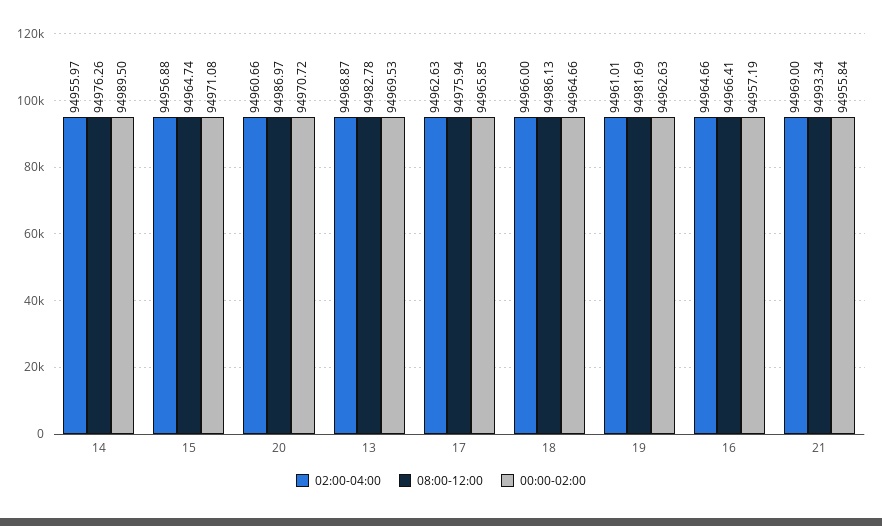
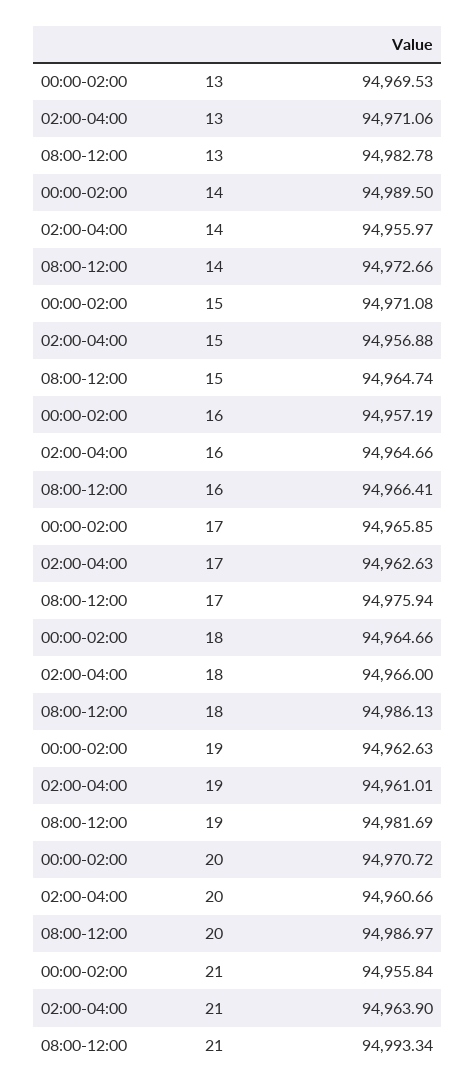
  {
    "02:00-04:00": {
      "14": 94955.97,
      "15": 94956.88,
      "20": 94960.66,
-     "13": 94968.87,
+     "13": 94971.06,
      "17": 94962.63,
      "18": 94966,
      "19": 94961.01,
      "16": 94964.66,
-     "21": 94969
+     "21": 94963.9
    },
    "08:00-12:00": {
-     "14": 94976.26,
+     "14": 94972.66,
      "15": 94964.74,
      "20": 94986.97,
      "13": 94982.78,
      "17": 94975.94,
      "18": 94986.13,
      "19": 94981.69,
      "16": 94966.41,
      "21": 94993.34
    },
    "00:00-02:00": {
      "14": 94989.5,
      "15": 94971.08,
      "20": 94970.72,
      "13": 94969.53,
      "17": 94965.85,
      "18": 94964.66,
      "19": 94962.63,
      "16": 94957.19,
      "21": 94955.84
    }
  }

